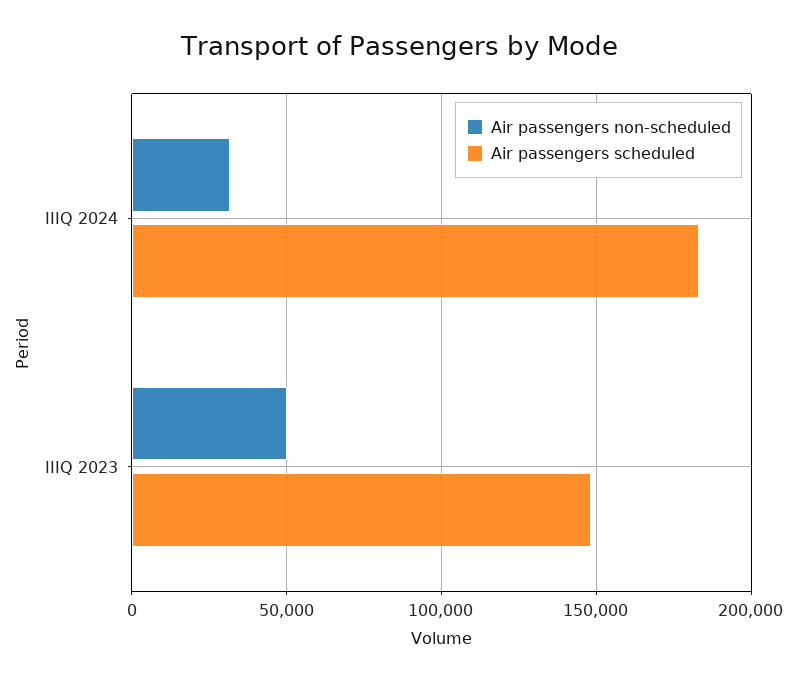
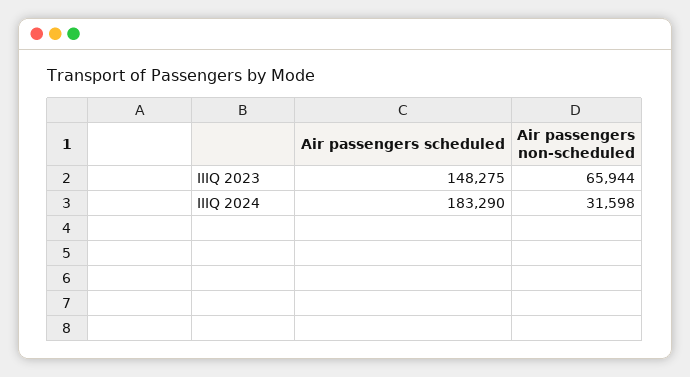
  {
    "Air passengers non-scheduled": {
      "IIIQ 2024": 31598,
-     "IIIQ 2023": 50000
+     "IIIQ 2023": 65944
    },
    "Air passengers scheduled": {
      "IIIQ 2024": 183290,
      "IIIQ 2023": 148275
    }
  }

